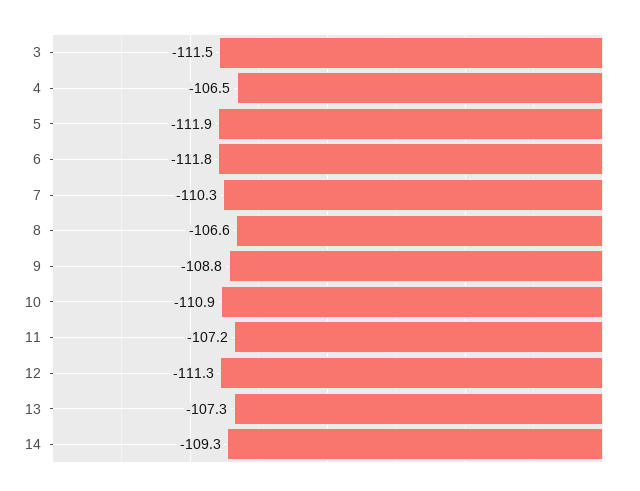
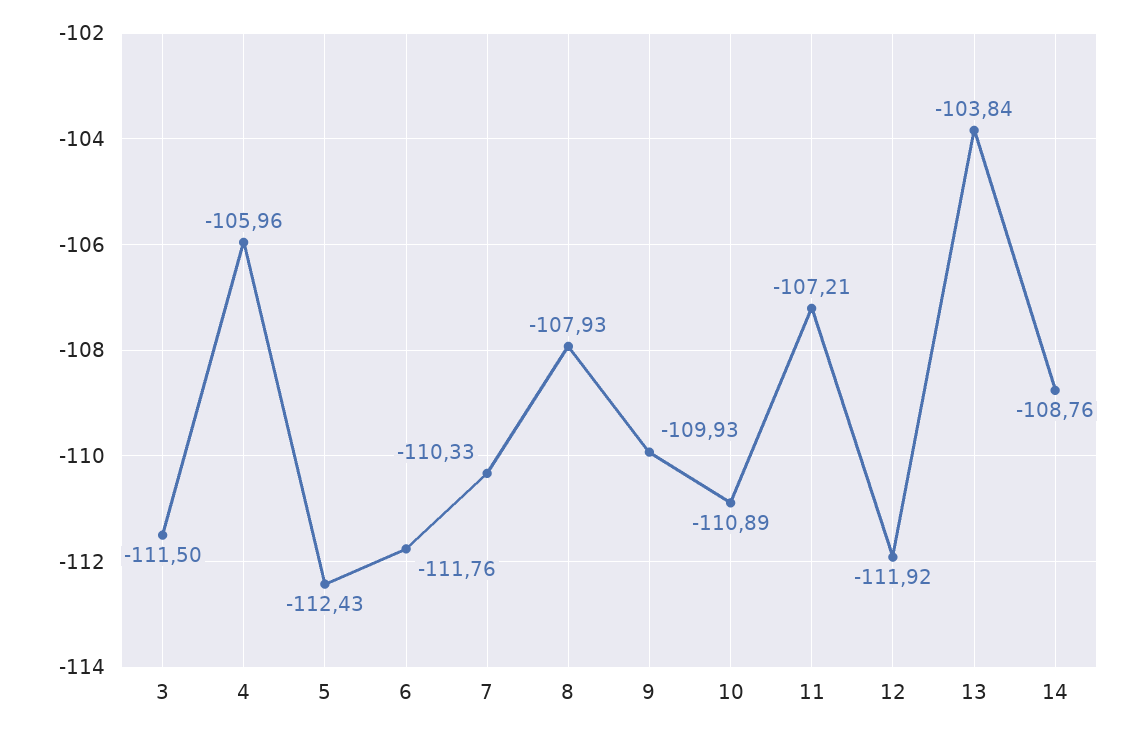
  {
    "3": -111.5,
-   "4": -106.5,
+   "4": -105.96,
-   "5": -111.9,
+   "5": -112.43,
    "6": -111.76,
    "7": -110.33,
-   "8": -106.6,
+   "8": -107.93,
-   "9": -108.8,
+   "9": -109.93,
    "10": -110.89,
    "11": -107.21,
-   "12": -111.3,
+   "12": -111.92,
-   "13": -107.3,
+   "13": -103.84,
-   "14": -109.3
+   "14": -108.76
  }

